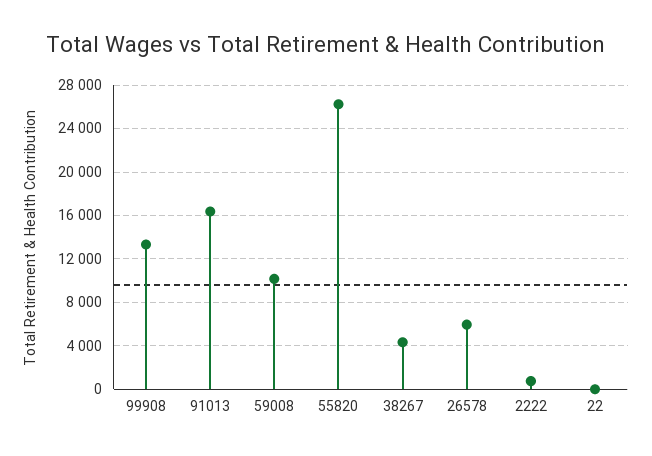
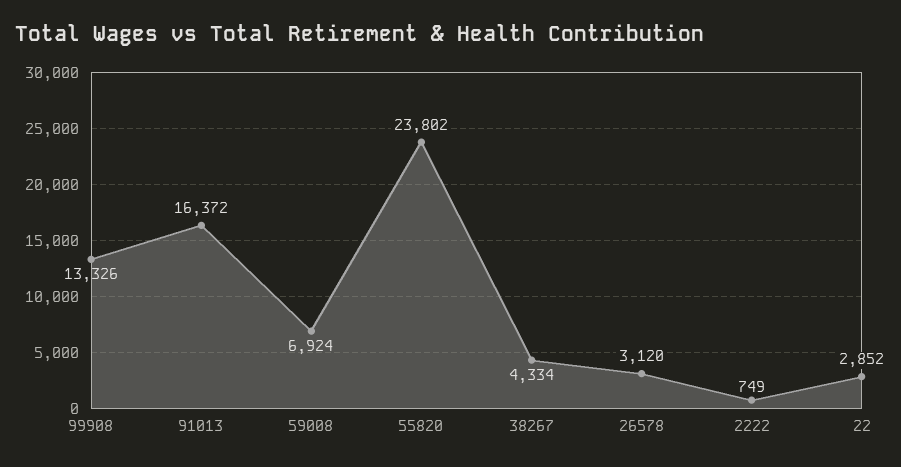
  {
    "99908": 13326,
    "91013": 16372,
-   "59008": 10000,
+   "59008": 6924,
-   "55820": 26000,
+   "55820": 23802,
    "38267": 4334,
-   "26578": 6000,
+   "26578": 3120,
    "2222": 749,
-   "22": 0
+   "22": 2852
  }

